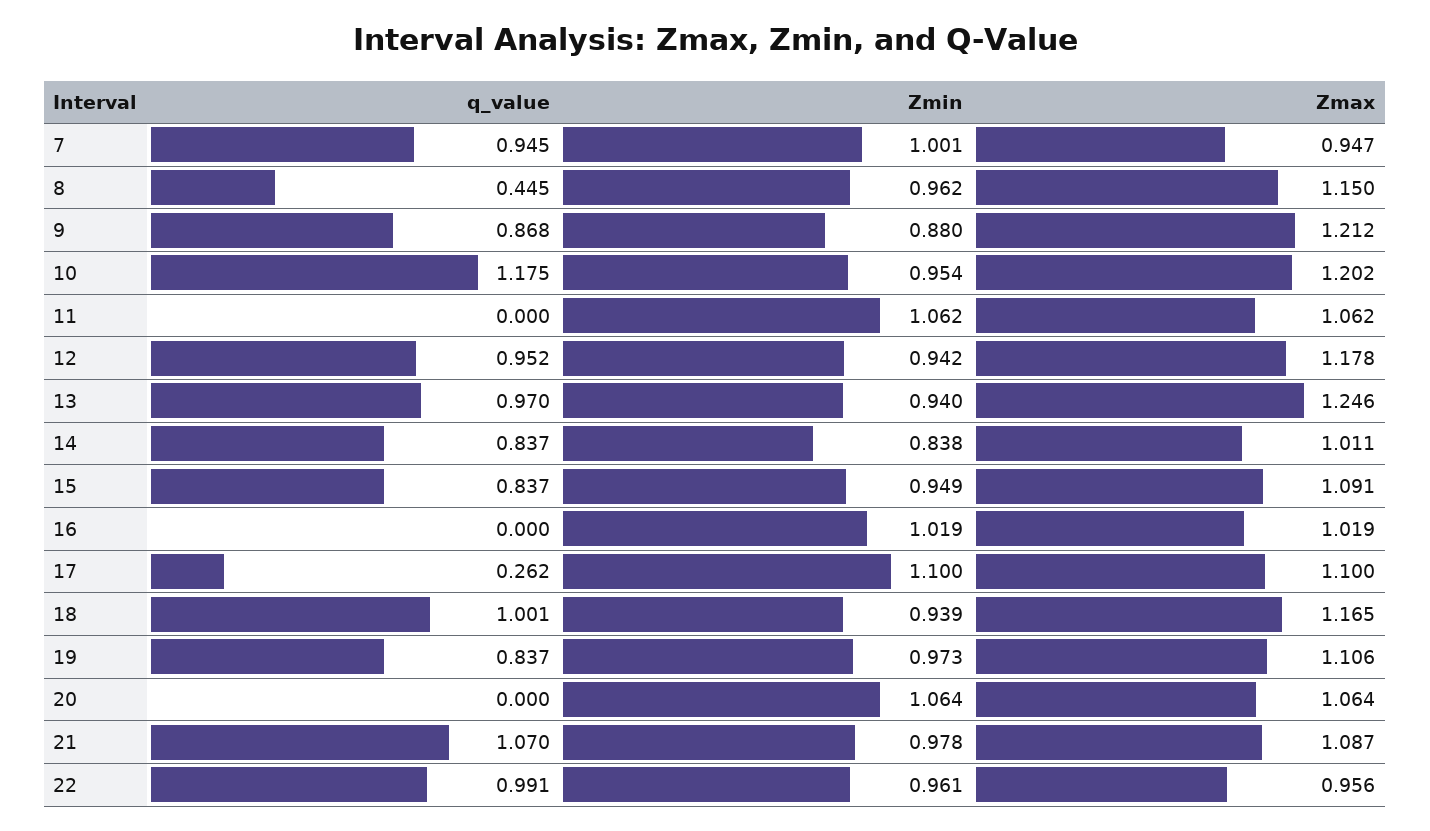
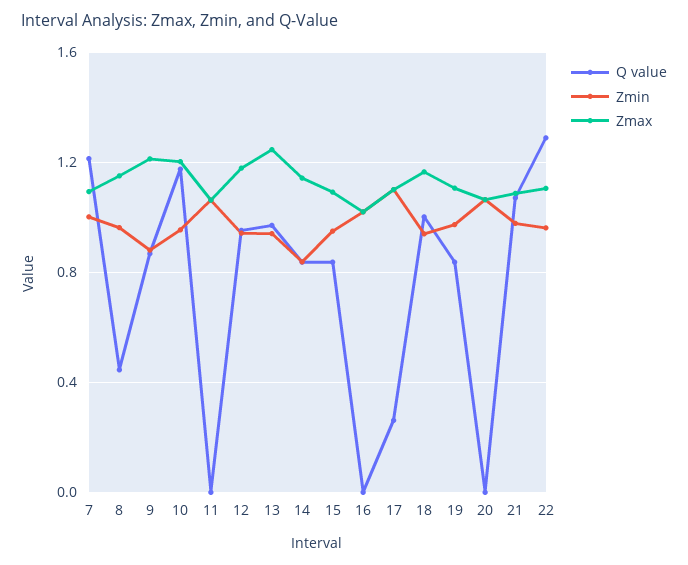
  {
    "q_value": {
-     "7": 0.945,
+     "7": 1.2,
      "8": 0.445,
      "9": 0.868,
      "10": 1.175,
      "11": 0,
      "12": 0.952,
      "13": 0.97,
      "14": 0.837,
      "15": 0.837,
      "16": 0,
      "17": 0.262,
      "18": 1.001,
      "19": 0.837,
      "20": 0,
      "21": 1.07,
-     "22": 0.991
+     "22": 1.3
    },
    "Zmin": {
      "7": 1.001,
      "8": 0.962,
      "9": 0.88,
      "10": 0.954,
      "11": 1.062,
      "12": 0.942,
      "13": 0.94,
      "14": 0.838,
      "15": 0.949,
      "16": 1.019,
      "17": 1.1,
      "18": 0.939,
      "19": 0.973,
      "20": 1.064,
      "21": 0.978,
      "22": 0.961
    },
    "Zmax": {
-     "7": 0.947,
+     "7": 1.1,
      "8": 1.15,
      "9": 1.212,
      "10": 1.202,
      "11": 1.062,
      "12": 1.178,
      "13": 1.246,
-     "14": 1.011,
+     "14": 1.15,
      "15": 1.091,
      "16": 1.019,
      "17": 1.1,
      "18": 1.165,
      "19": 1.106,
      "20": 1.064,
      "21": 1.087,
-     "22": 0.956
+     "22": 1.1
    }
  }

